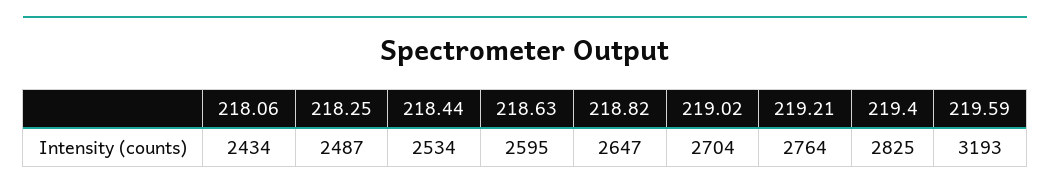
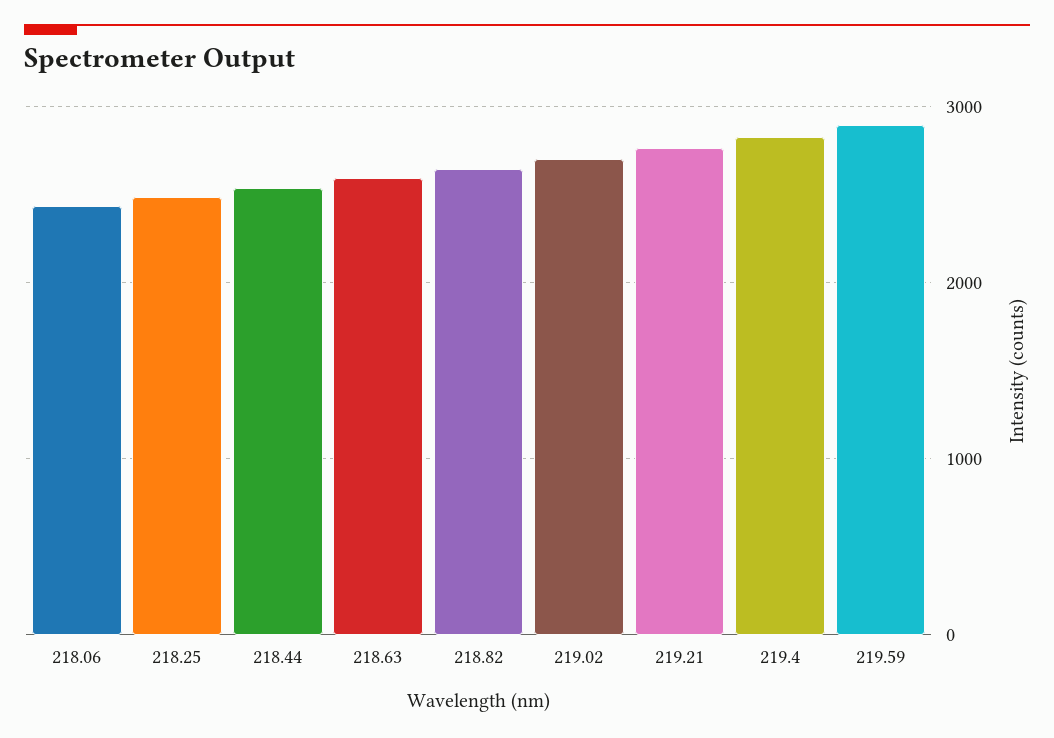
  {
    "218.06": 2434,
    "218.25": 2487,
    "218.44": 2534,
    "218.63": 2595,
    "218.82": 2647,
    "219.02": 2704,
    "219.21": 2764,
    "219.4": 2825,
-   "219.59": 3193
+   "219.59": 2900
  }

